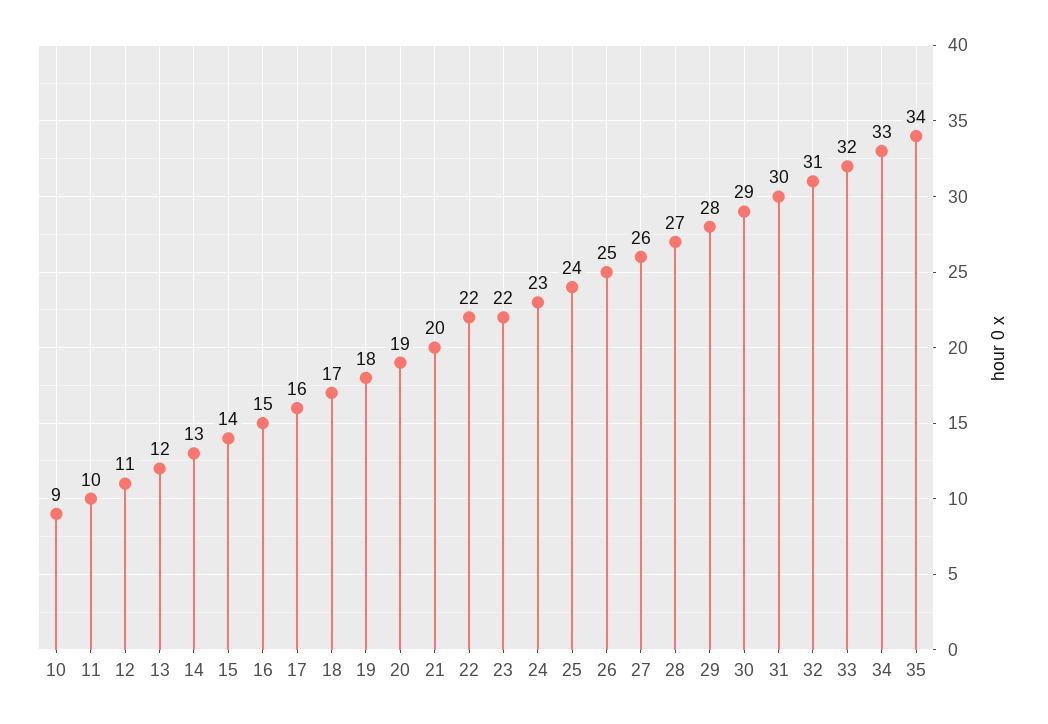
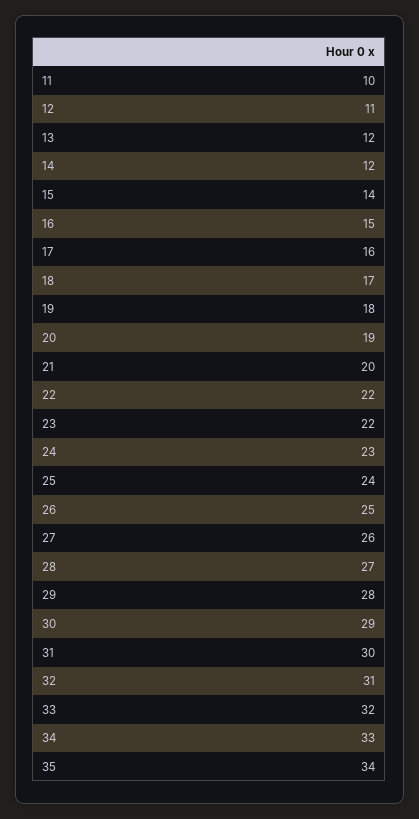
  {
-   "10": 9,
    "11": 10,
    "12": 11,
    "13": 12,
-   "14": 13,
+   "14": 12,
    "15": 14,
    "16": 15,
    "17": 16,
    "18": 17,
    "19": 18,
    "20": 19,
    "21": 20,
    "22": 22,
    "23": 22,
    "24": 23,
    "25": 24,
    "26": 25,
    "27": 26,
    "28": 27,
    "29": 28,
    "30": 29,
    "31": 30,
    "32": 31,
    "33": 32,
    "34": 33,
    "35": 34
  }

